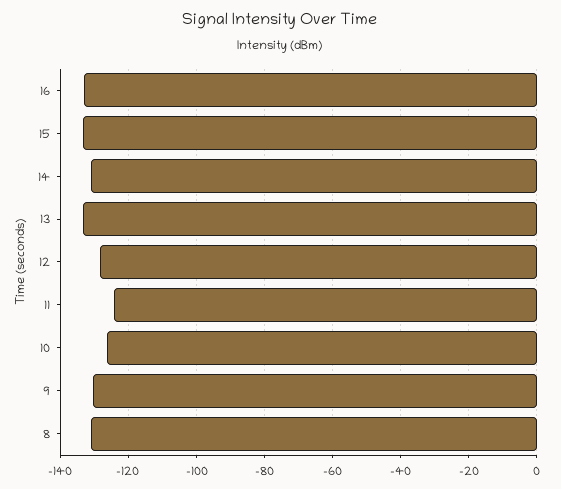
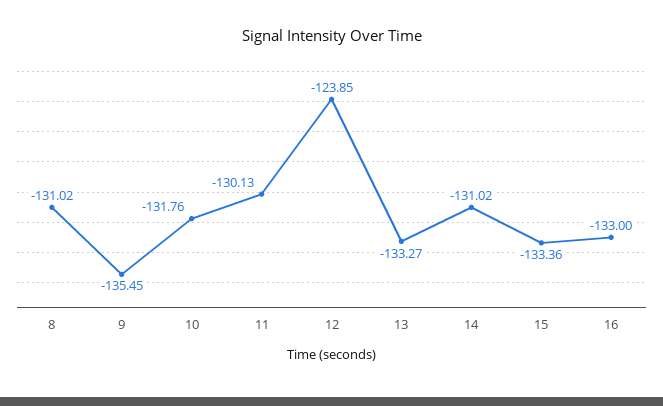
  {
    "16": -133,
    "15": -133.36,
    "14": -131.02,
    "13": -133.27,
-   "12": -128,
+   "12": -123.85,
-   "11": -124,
+   "11": -130.13,
-   "10": -126,
+   "10": -131.76,
-   "9": -130,
+   "9": -135.45,
    "8": -131.02
  }

